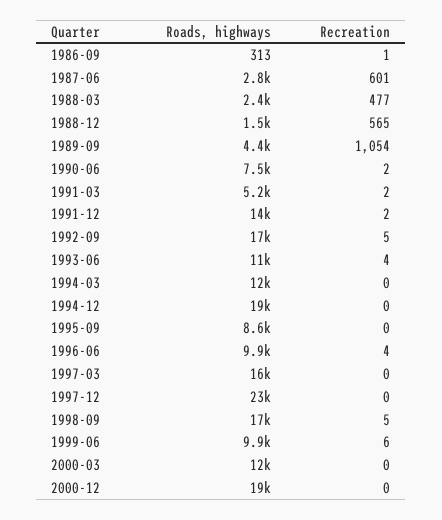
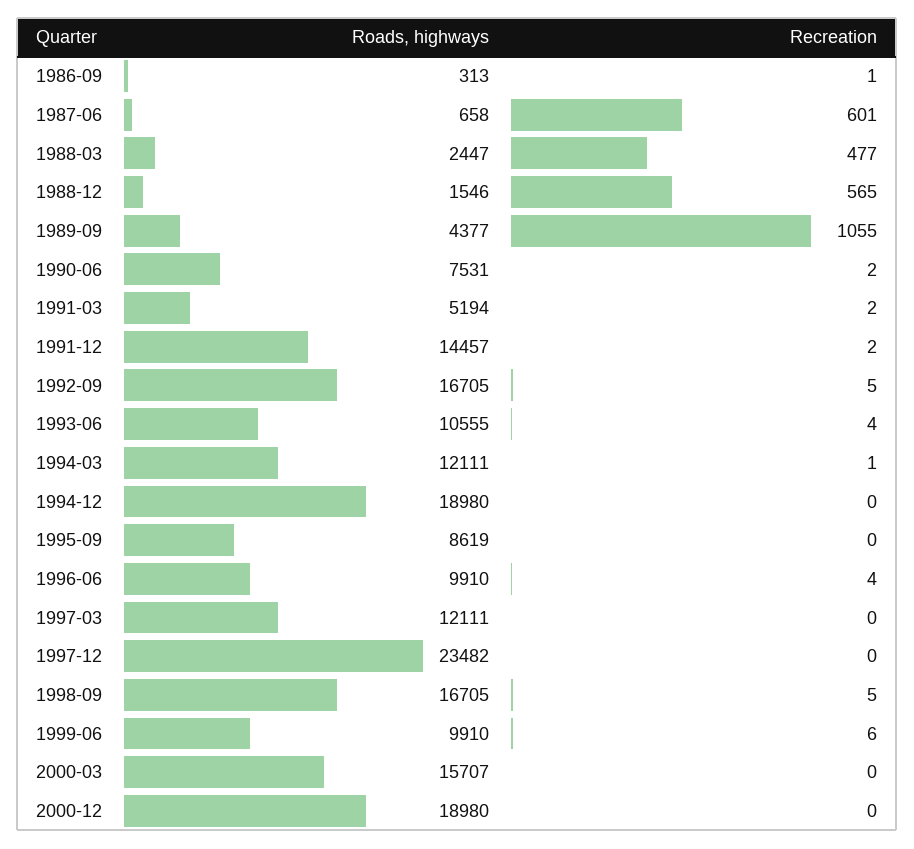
  {
    "Roads, highways": {
      "1986-09": 313,
-     "1987-06": 2800,
+     "1987-06": 658,
      "1988-03": 2447,
      "1988-12": 1546,
      "1989-09": 4377,
      "1990-06": 7531,
      "1991-03": 5194,
      "1991-12": 14457,
      "1992-09": 16705,
      "1993-06": 10555,
      "1994-03": 12111,
      "1994-12": 18980,
      "1995-09": 8619,
      "1996-06": 9910,
-     "1997-03": 16000,
+     "1997-03": 12111,
      "1997-12": 23482,
      "1998-09": 16705,
      "1999-06": 9910,
-     "2000-03": 12000,
+     "2000-03": 15707,
      "2000-12": 18980
    },
    "Recreation": {
      "1986-09": 1,
      "1987-06": 601,
      "1988-03": 477,
      "1988-12": 565,
-     "1989-09": 1054,
+     "1989-09": 1055,
      "1990-06": 2,
      "1991-03": 2,
      "1991-12": 2,
      "1992-09": 5,
      "1993-06": 4,
-     "1994-03": 0,
+     "1994-03": 1,
      "1994-12": 0,
      "1995-09": 0,
      "1996-06": 4,
      "1997-03": 0,
      "1997-12": 0,
      "1998-09": 5,
      "1999-06": 6,
      "2000-03": 0,
      "2000-12": 0
    }
  }

